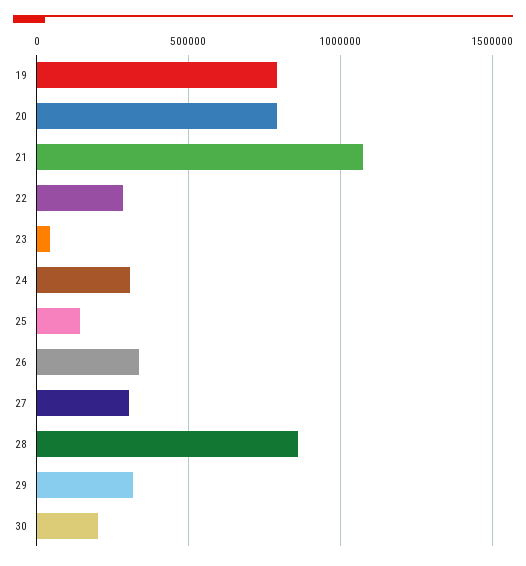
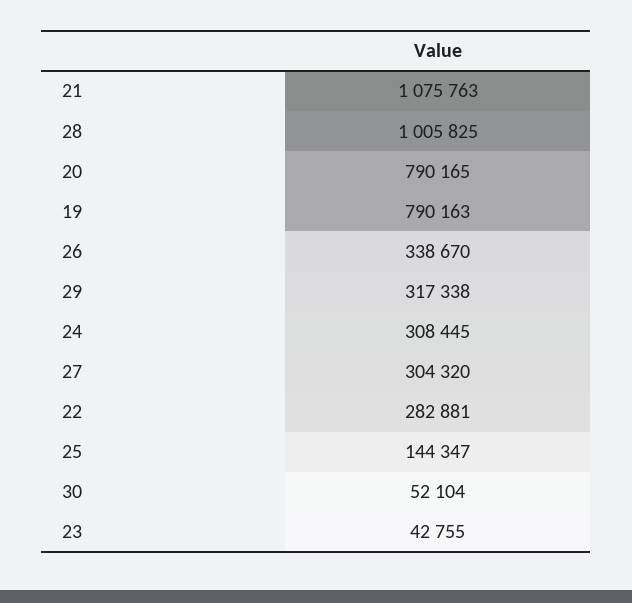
  {
    "19": 790163,
    "20": 790165,
    "21": 1075763,
    "22": 282881,
    "23": 42755,
    "24": 308445,
    "25": 144347,
    "26": 338670,
    "27": 304320,
-   "28": 850000,
+   "28": 1005825,
    "29": 317338,
-   "30": 200000
+   "30": 52104
  }

